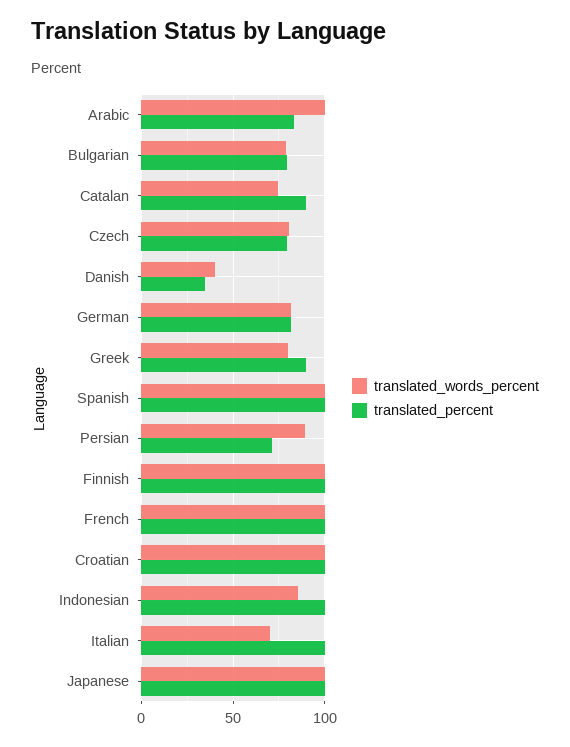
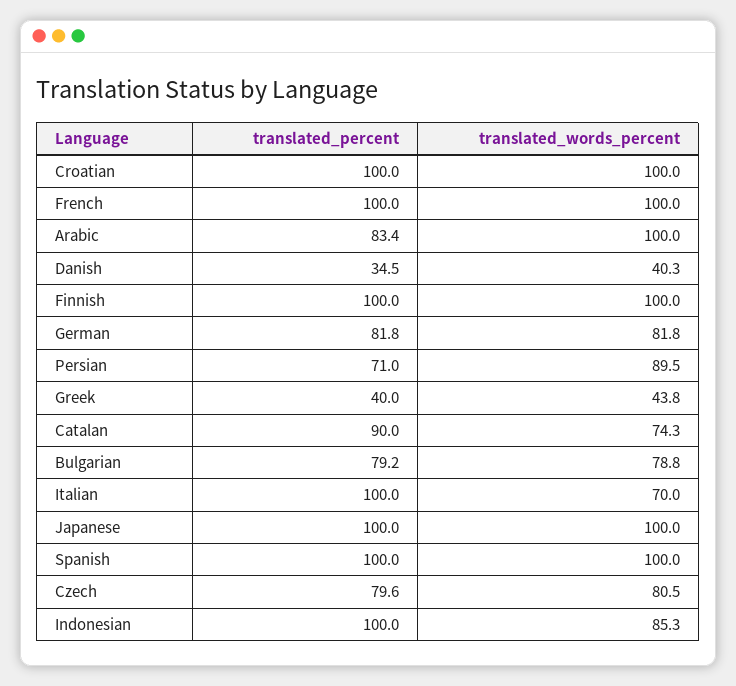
  {
    "translated_words_percent": {
      "Arabic": 100,
      "Bulgarian": 78.8,
      "Catalan": 74.3,
      "Czech": 80.5,
      "Danish": 40.3,
      "German": 81.8,
-     "Greek": 80,
+     "Greek": 43.8,
      "Spanish": 100,
      "Persian": 89.5,
      "Finnish": 100,
      "French": 100,
      "Croatian": 100,
      "Indonesian": 85.3,
      "Italian": 70,
      "Japanese": 100
    },
    "translated_percent": {
      "Arabic": 83.4,
      "Bulgarian": 79.2,
      "Catalan": 90,
      "Czech": 79.6,
      "Danish": 34.5,
      "German": 81.8,
-     "Greek": 90,
+     "Greek": 40,
      "Spanish": 100,
      "Persian": 71,
      "Finnish": 100,
      "French": 100,
      "Croatian": 100,
      "Indonesian": 100,
      "Italian": 100,
      "Japanese": 100
    }
  }

